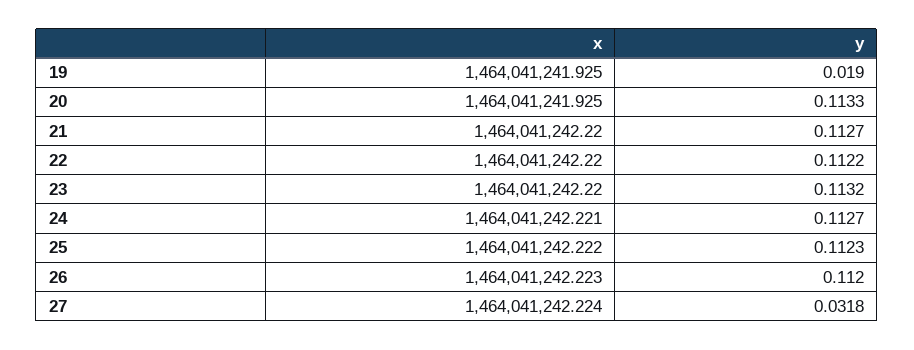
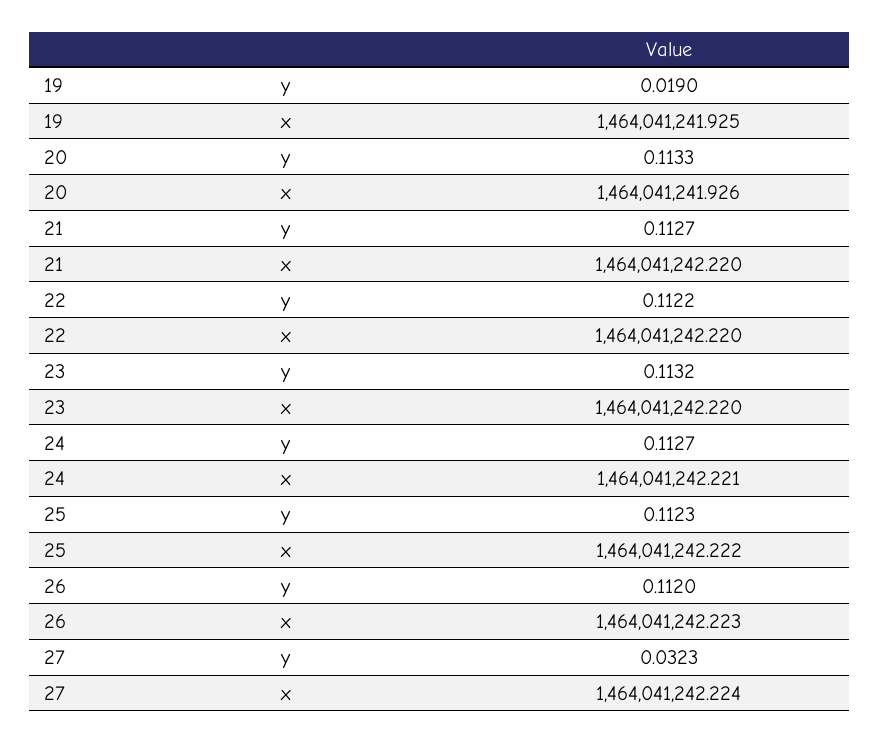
  {
    "x": {
      "19": 1464041241.925,
-     "20": 1464041241.925,
+     "20": 1464041241.926,
      "21": 1464041242.22,
      "22": 1464041242.22,
      "23": 1464041242.22,
      "24": 1464041242.221,
      "25": 1464041242.222,
      "26": 1464041242.223,
      "27": 1464041242.224
    },
    "y": {
      "19": 0.019,
      "20": 0.1133,
      "21": 0.1127,
      "22": 0.1122,
      "23": 0.1132,
      "24": 0.1127,
      "25": 0.1123,
      "26": 0.112,
-     "27": 0.0318
+     "27": 0.0323
    }
  }

